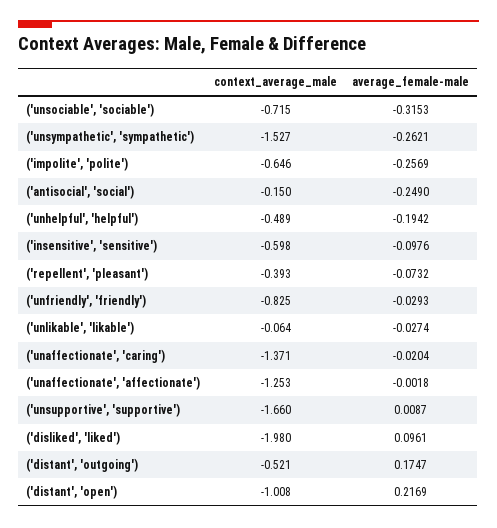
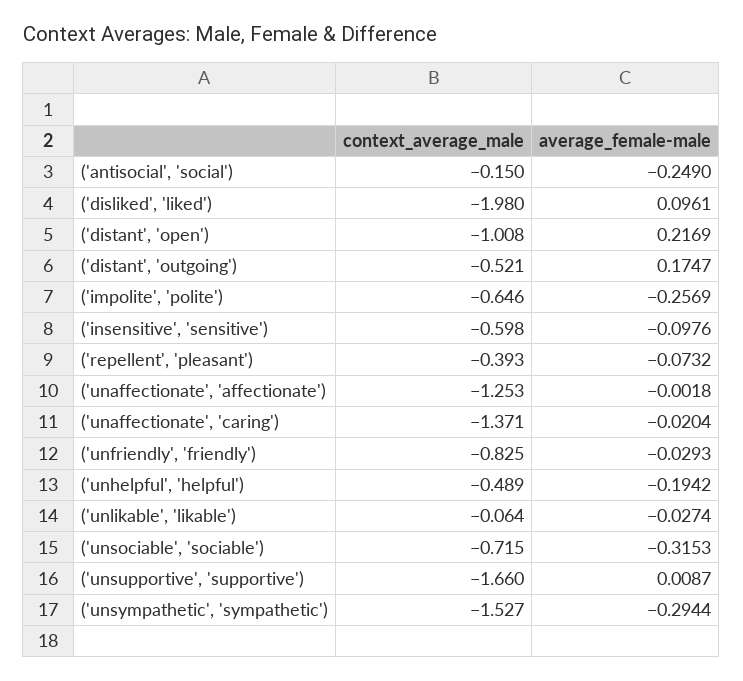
  {
    "context_average_male": {
      "('unsociable', 'sociable')": -0.715,
      "('unsympathetic', 'sympathetic')": -1.527,
      "('impolite', 'polite')": -0.646,
      "('antisocial', 'social')": -0.15,
      "('unhelpful', 'helpful')": -0.489,
      "('insensitive', 'sensitive')": -0.598,
      "('repellent', 'pleasant')": -0.393,
      "('unfriendly', 'friendly')": -0.825,
      "('unlikable', 'likable')": -0.064,
      "('unaffectionate', 'caring')": -1.371,
      "('unaffectionate', 'affectionate')": -1.253,
      "('unsupportive', 'supportive')": -1.66,
      "('disliked', 'liked')": -1.98,
      "('distant', 'outgoing')": -0.521,
      "('distant', 'open')": -1.008
    },
    "average_female-male": {
      "('unsociable', 'sociable')": -0.3153,
-     "('unsympathetic', 'sympathetic')": -0.2621,
+     "('unsympathetic', 'sympathetic')": -0.2944,
      "('impolite', 'polite')": -0.2569,
      "('antisocial', 'social')": -0.249,
      "('unhelpful', 'helpful')": -0.1942,
      "('insensitive', 'sensitive')": -0.0976,
      "('repellent', 'pleasant')": -0.0732,
      "('unfriendly', 'friendly')": -0.0293,
      "('unlikable', 'likable')": -0.0274,
      "('unaffectionate', 'caring')": -0.0204,
      "('unaffectionate', 'affectionate')": -0.0018,
      "('unsupportive', 'supportive')": 0.0087,
      "('disliked', 'liked')": 0.0961,
      "('distant', 'outgoing')": 0.1747,
      "('distant', 'open')": 0.2169
    }
  }

